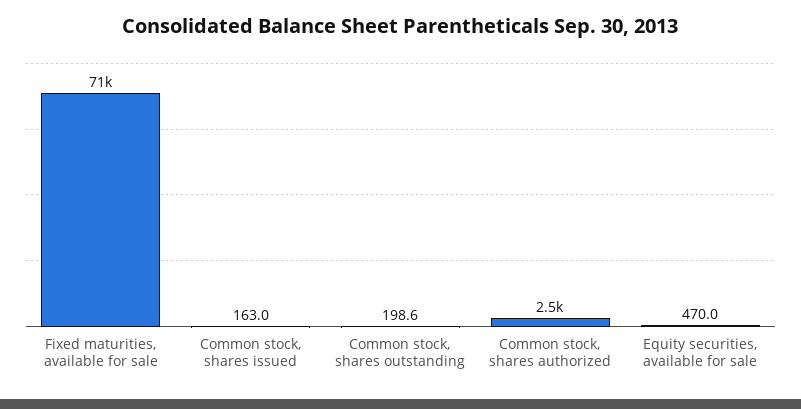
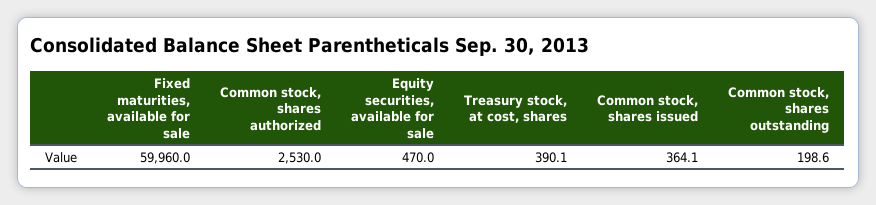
  {
-   "Fixed maturities, available for sale": 71000,
+   "Fixed maturities, available for sale": 59960,
-   "Common stock, shares issued": 163,
+   "Common stock, shares issued": 364.1,
    "Common stock, shares outstanding": 198.6,
    "Common stock, shares authorized": 2530,
-   "Equity securities, available for sale": 470
+   "Equity securities, available for sale": 470,
+   "Treasury stock, at cost, shares": 390.1
  }

